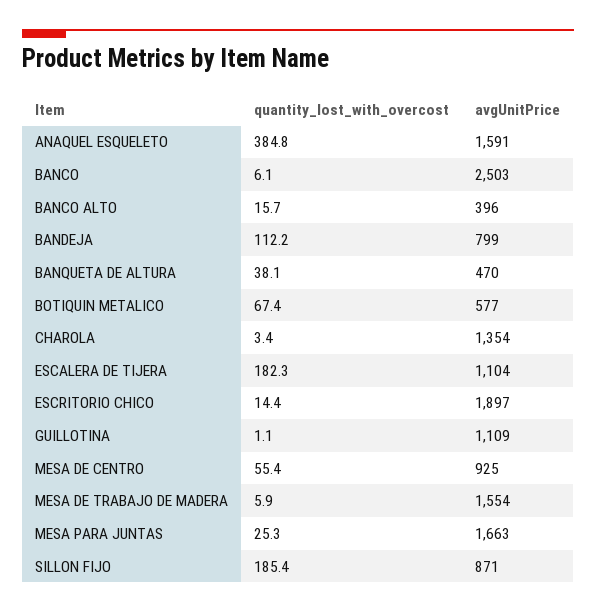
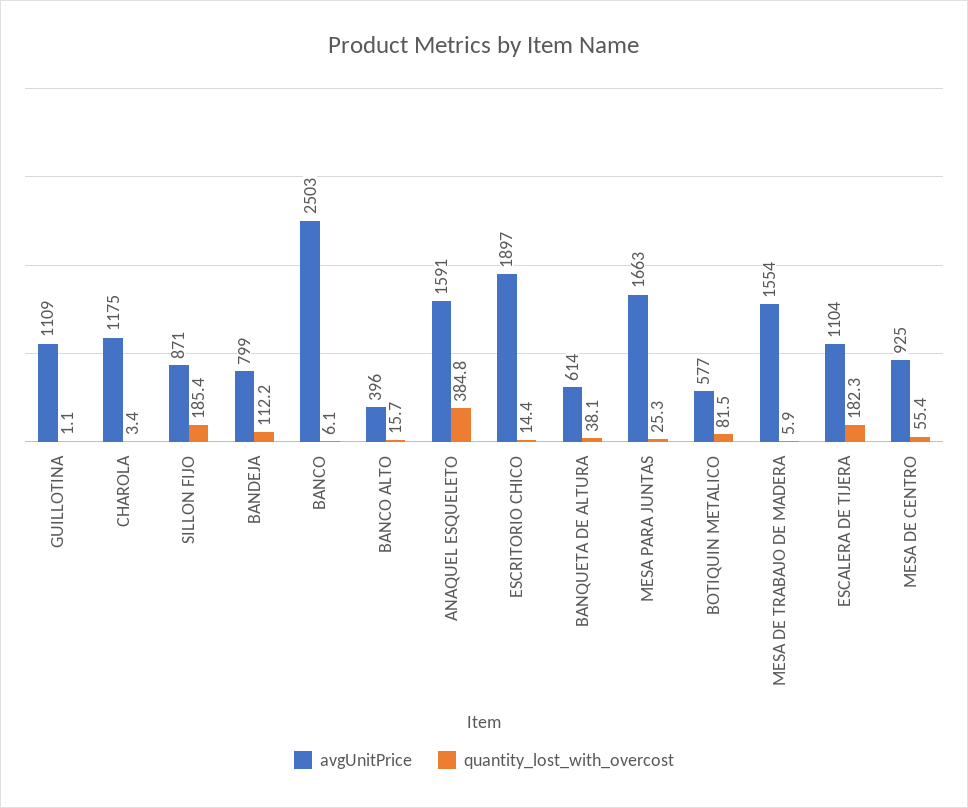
  {
    "quantity_lost_with_overcost": {
      "ANAQUEL ESQUELETO": 384.8,
      "BANCO": 6.1,
      "BANCO ALTO": 15.7,
      "BANDEJA": 112.2,
      "BANQUETA DE ALTURA": 38.1,
-     "BOTIQUIN METALICO": 67.4,
+     "BOTIQUIN METALICO": 81.5,
      "CHAROLA": 3.4,
      "ESCALERA DE TIJERA": 182.3,
      "ESCRITORIO CHICO": 14.4,
      "GUILLOTINA": 1.1,
      "MESA DE CENTRO": 55.4,
      "MESA DE TRABAJO DE MADERA": 5.9,
      "MESA PARA JUNTAS": 25.3,
      "SILLON FIJO": 185.4
    },
    "avgUnitPrice": {
      "ANAQUEL ESQUELETO": 1591,
      "BANCO": 2503,
      "BANCO ALTO": 396,
      "BANDEJA": 799,
-     "BANQUETA DE ALTURA": 470,
+     "BANQUETA DE ALTURA": 614,
      "BOTIQUIN METALICO": 577,
-     "CHAROLA": 1354,
+     "CHAROLA": 1175,
      "ESCALERA DE TIJERA": 1104,
      "ESCRITORIO CHICO": 1897,
      "GUILLOTINA": 1109,
      "MESA DE CENTRO": 925,
      "MESA DE TRABAJO DE MADERA": 1554,
      "MESA PARA JUNTAS": 1663,
      "SILLON FIJO": 871
    }
  }

